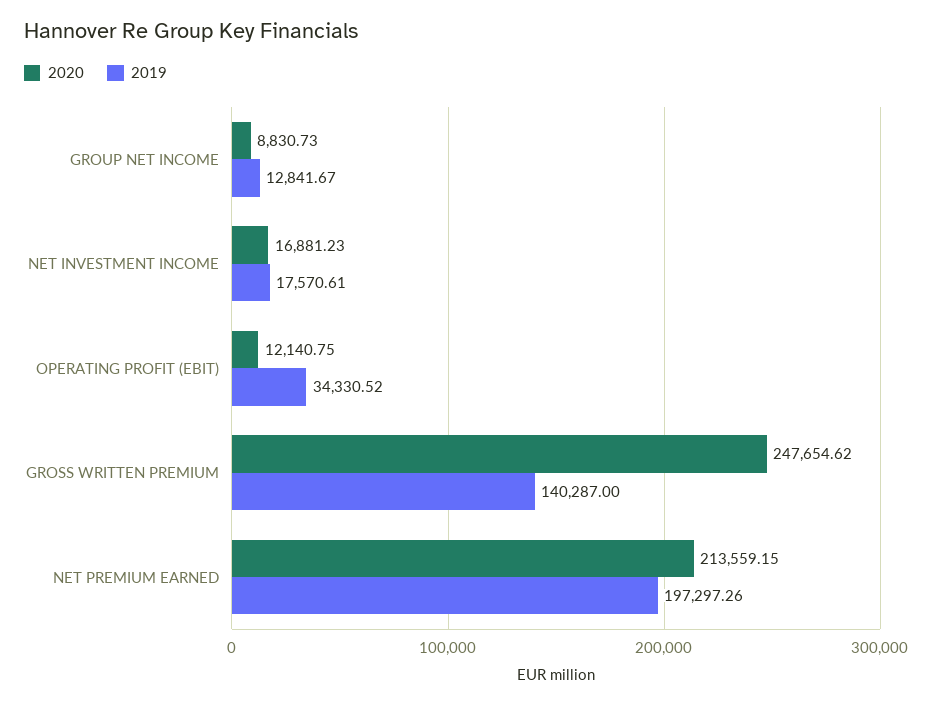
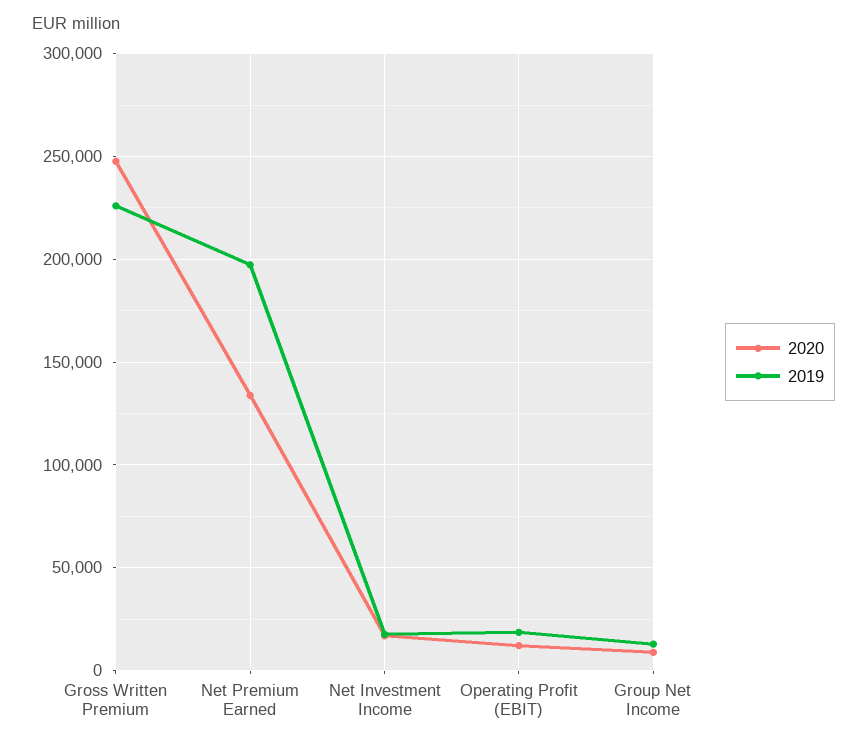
  {
    "2020": {
      "GROUP NET INCOME": 8830.73,
      "NET INVESTMENT INCOME": 16881.23,
      "OPERATING PROFIT (EBIT)": 12140.75,
      "GROSS WRITTEN PREMIUM": 247654.62,
-     "NET PREMIUM EARNED": 213559.15
+     "NET PREMIUM EARNED": 135000
    },
    "2019": {
      "GROUP NET INCOME": 12841.67,
      "NET INVESTMENT INCOME": 17570.61,
-     "OPERATING PROFIT (EBIT)": 34330.52,
+     "OPERATING PROFIT (EBIT)": 20000,
-     "GROSS WRITTEN PREMIUM": 140287,
+     "GROSS WRITTEN PREMIUM": 225000,
      "NET PREMIUM EARNED": 197297.26
    }
  }

